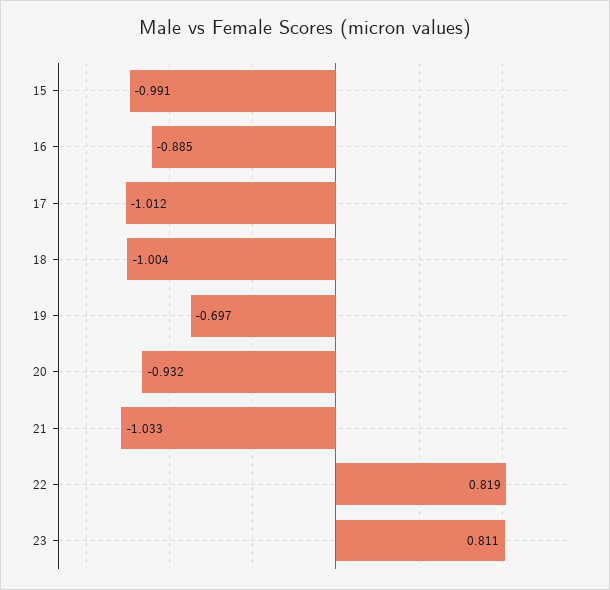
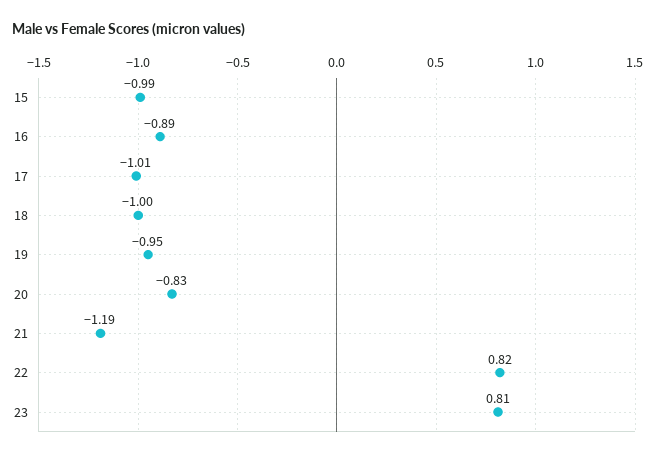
  {
    "15": -0.991,
    "16": -0.885,
    "17": -1.012,
    "18": -1.004,
-   "19": -0.697,
+   "19": -0.95,
-   "20": -0.932,
+   "20": -0.83,
-   "21": -1.033,
+   "21": -1.19,
    "22": 0.819,
    "23": 0.811
  }

